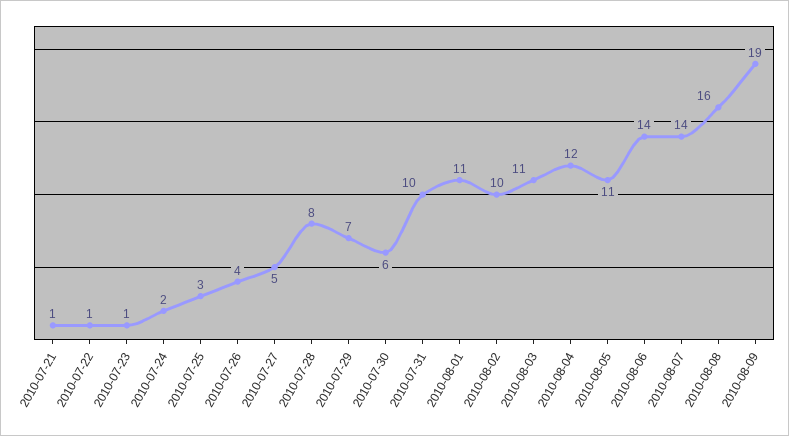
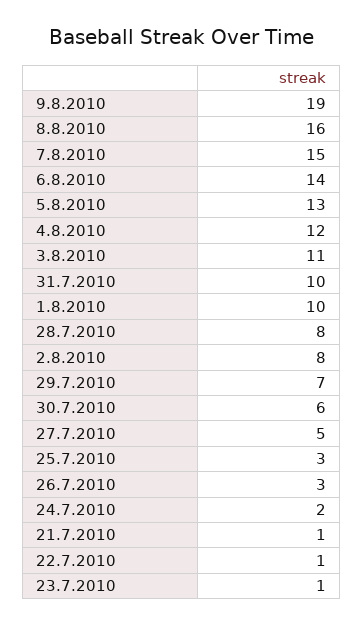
  {
    "2010-07-21": 1,
    "2010-07-22": 1,
    "2010-07-23": 1,
    "2010-07-24": 2,
    "2010-07-25": 3,
-   "2010-07-26": 4,
+   "2010-07-26": 3,
    "2010-07-27": 5,
    "2010-07-28": 8,
    "2010-07-29": 7,
    "2010-07-30": 6,
    "2010-07-31": 10,
-   "2010-08-01": 11,
+   "2010-08-01": 10,
-   "2010-08-02": 10,
+   "2010-08-02": 8,
    "2010-08-03": 11,
    "2010-08-04": 12,
-   "2010-08-05": 11,
+   "2010-08-05": 13,
    "2010-08-06": 14,
-   "2010-08-07": 14,
+   "2010-08-07": 15,
    "2010-08-08": 16,
    "2010-08-09": 19
  }

